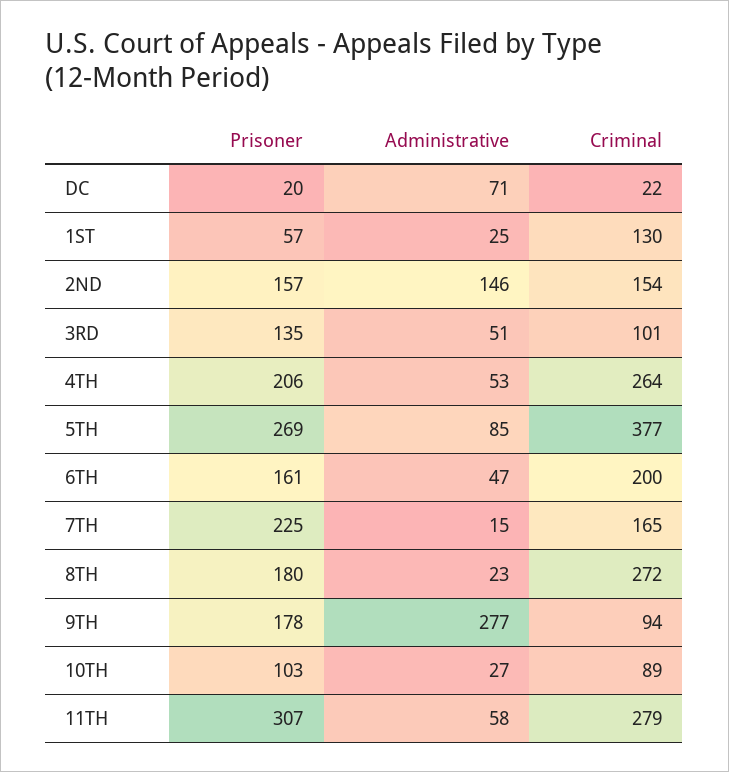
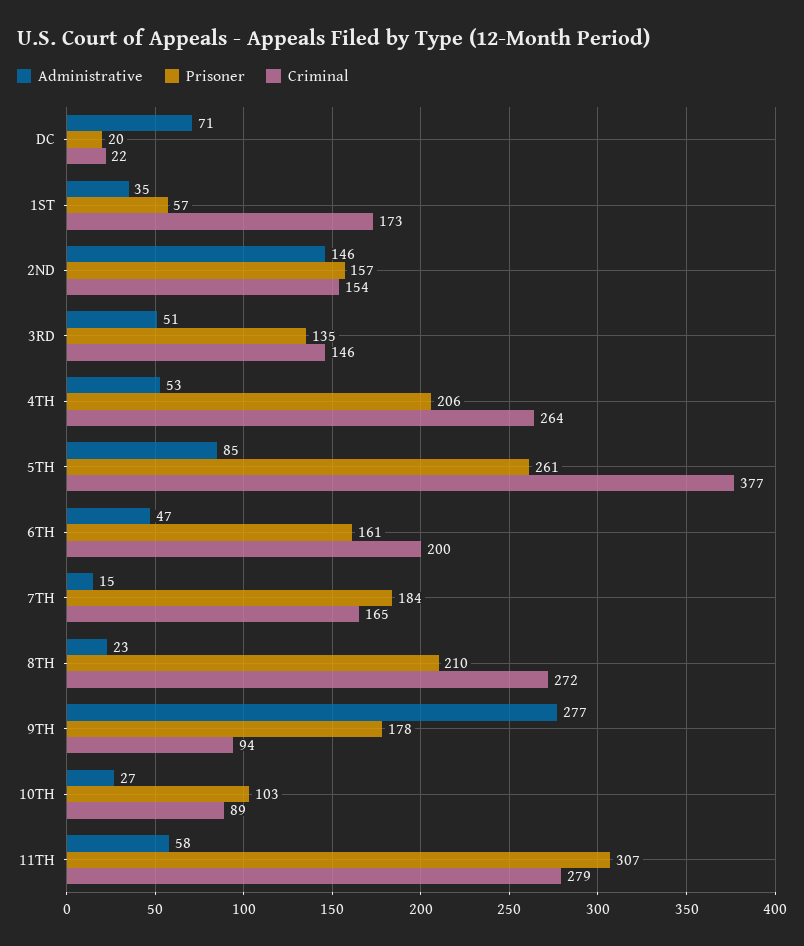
  {
    "Prisoner": {
      "DC": 20,
      "1ST": 57,
      "2ND": 157,
      "3RD": 135,
      "4TH": 206,
-     "5TH": 269,
+     "5TH": 261,
      "6TH": 161,
-     "7TH": 225,
+     "7TH": 184,
-     "8TH": 180,
+     "8TH": 210,
      "9TH": 178,
      "10TH": 103,
      "11TH": 307
    },
    "Administrative": {
      "DC": 71,
-     "1ST": 25,
+     "1ST": 35,
      "2ND": 146,
      "3RD": 51,
      "4TH": 53,
      "5TH": 85,
      "6TH": 47,
      "7TH": 15,
      "8TH": 23,
      "9TH": 277,
      "10TH": 27,
      "11TH": 58
    },
    "Criminal": {
      "DC": 22,
-     "1ST": 130,
+     "1ST": 173,
      "2ND": 154,
-     "3RD": 101,
+     "3RD": 146,
      "4TH": 264,
      "5TH": 377,
      "6TH": 200,
      "7TH": 165,
      "8TH": 272,
      "9TH": 94,
      "10TH": 89,
      "11TH": 279
    }
  }

